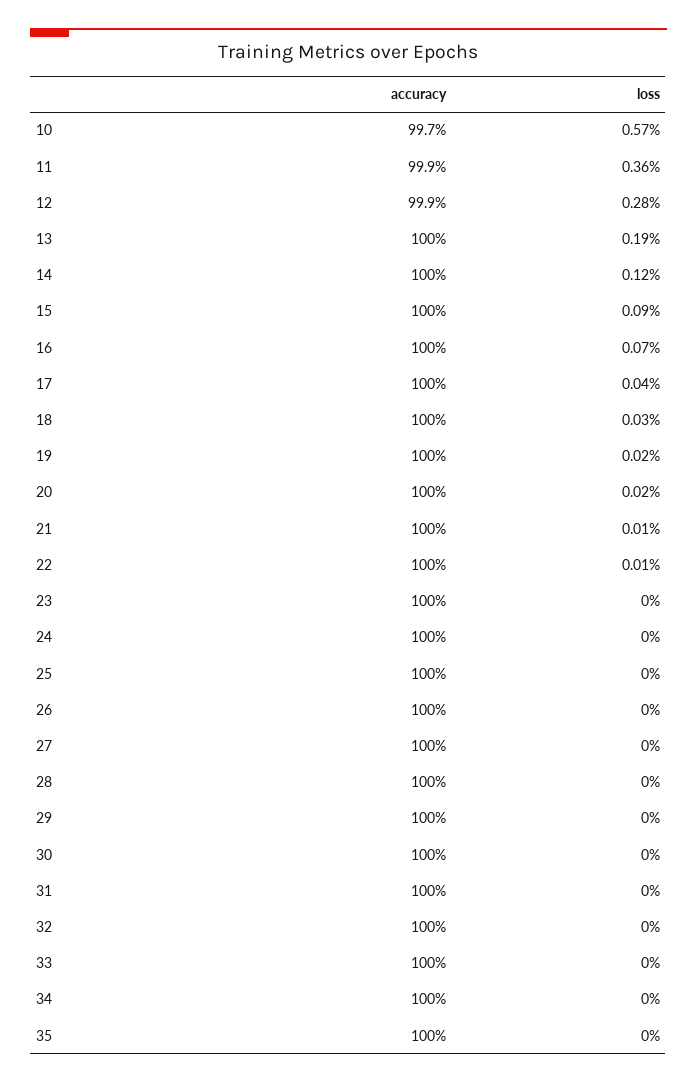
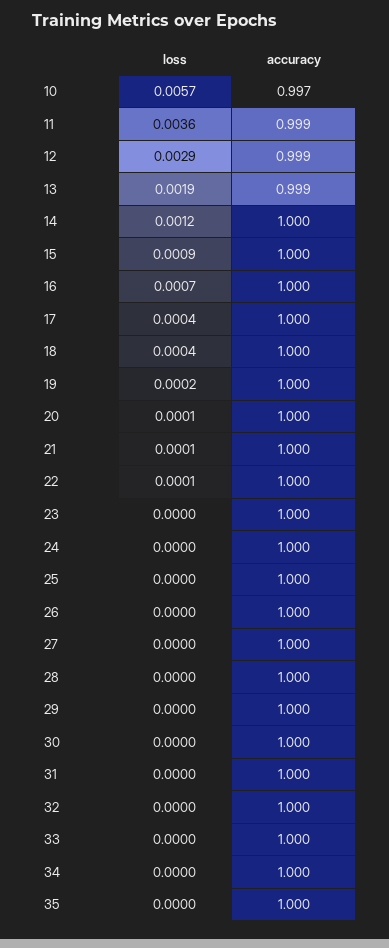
  {
    "accuracy": {
      "10": 0.997,
      "11": 0.999,
      "12": 0.999,
-     "13": 1,
+     "13": 0.999,
      "14": 1,
      "15": 1,
      "16": 1,
      "17": 1,
      "18": 1,
      "19": 1,
      "20": 1,
      "21": 1,
      "22": 1,
      "23": 1,
      "24": 1,
      "25": 1,
      "26": 1,
      "27": 1,
      "28": 1,
      "29": 1,
      "30": 1,
      "31": 1,
      "32": 1,
      "33": 1,
      "34": 1,
      "35": 1
    },
    "loss": {
      "10": 0.0057,
      "11": 0.0036,
-     "12": 0.0028,
+     "12": 0.0029,
      "13": 0.0019,
      "14": 0.0012,
      "15": 0.0009,
      "16": 0.0007,
      "17": 0.0004,
-     "18": 0.0003,
+     "18": 0.0004,
      "19": 0.0002,
-     "20": 0.0002,
+     "20": 0.0001,
      "21": 0.0001,
      "22": 0.0001,
      "23": 0,
      "24": 0,
      "25": 0,
      "26": 0,
      "27": 0,
      "28": 0,
      "29": 0,
      "30": 0,
      "31": 0,
      "32": 0,
      "33": 0,
      "34": 0,
      "35": 0
    }
  }

